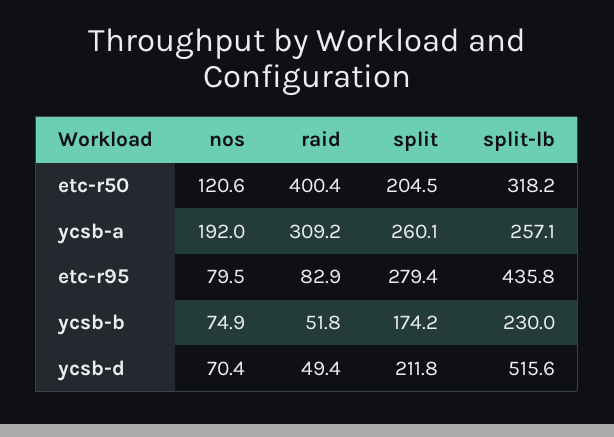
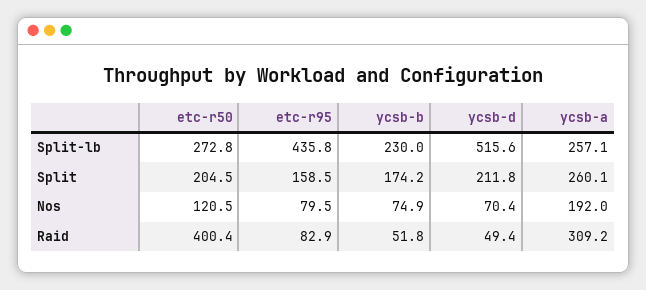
  {
    "nos": {
-     "etc-r50": 120.6,
+     "etc-r50": 120.5,
      "ycsb-a": 192,
      "etc-r95": 79.5,
      "ycsb-b": 74.9,
      "ycsb-d": 70.4
    },
    "raid": {
      "etc-r50": 400.4,
      "ycsb-a": 309.2,
      "etc-r95": 82.9,
      "ycsb-b": 51.8,
      "ycsb-d": 49.4
    },
    "split": {
      "etc-r50": 204.5,
      "ycsb-a": 260.1,
-     "etc-r95": 279.4,
+     "etc-r95": 158.5,
      "ycsb-b": 174.2,
      "ycsb-d": 211.8
    },
    "split-lb": {
-     "etc-r50": 318.2,
+     "etc-r50": 272.8,
      "ycsb-a": 257.1,
      "etc-r95": 435.8,
      "ycsb-b": 230,
      "ycsb-d": 515.6
    }
  }

